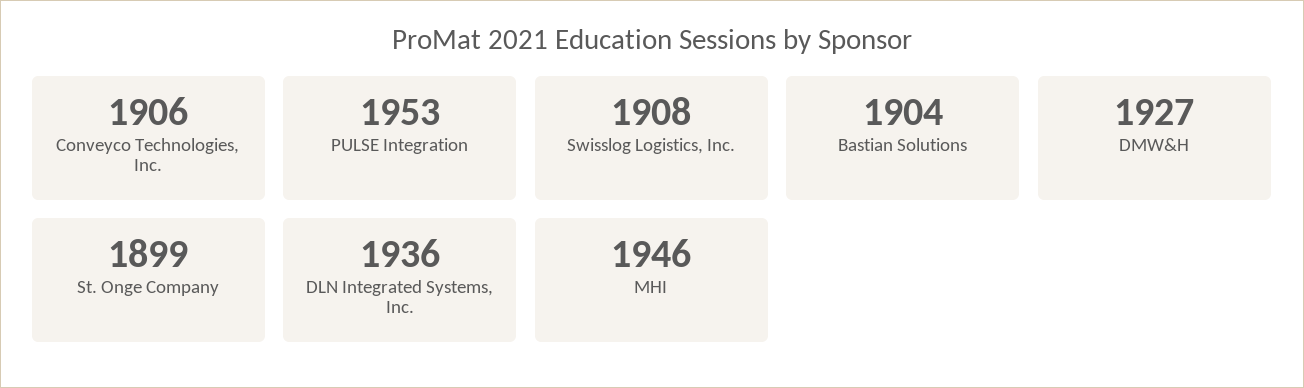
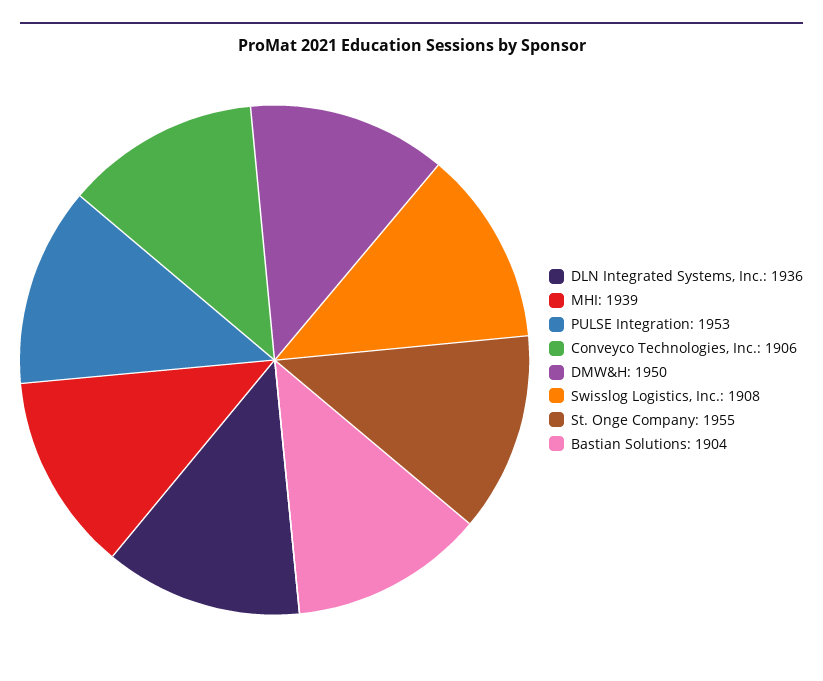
  {
    "Conveyco Technologies, Inc.": 1906,
    "PULSE Integration": 1953,
    "Swisslog Logistics, Inc.": 1908,
    "Bastian Solutions": 1904,
-   "DMW&H": 1927,
+   "DMW&H": 1950,
-   "St. Onge Company": 1899,
+   "St. Onge Company": 1955,
    "DLN Integrated Systems, Inc.": 1936,
-   "MHI": 1946
+   "MHI": 1939
  }

